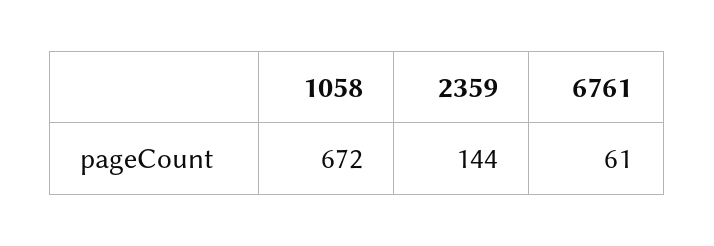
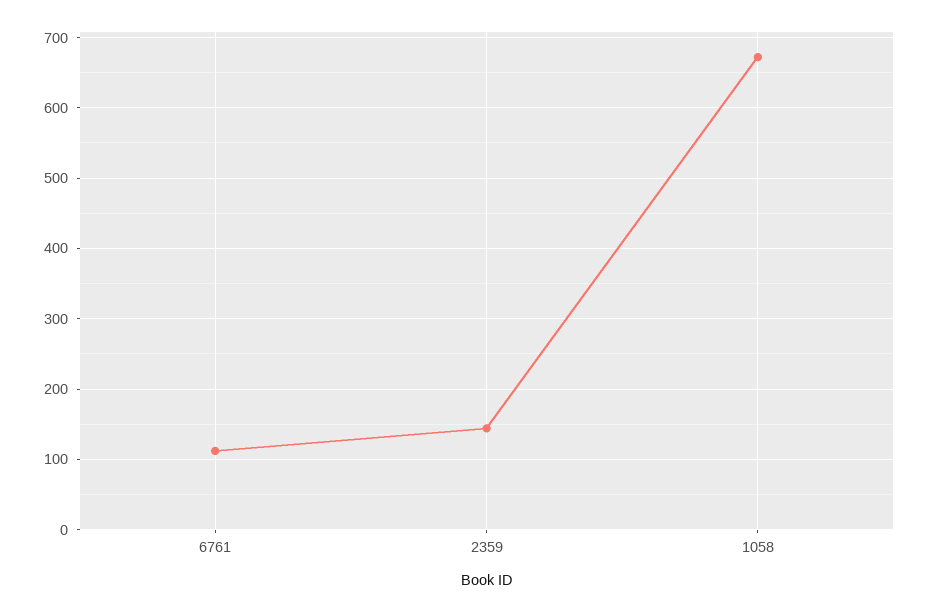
  {
    "1058": 672,
    "2359": 144,
-   "6761": 61
+   "6761": 110
  }

